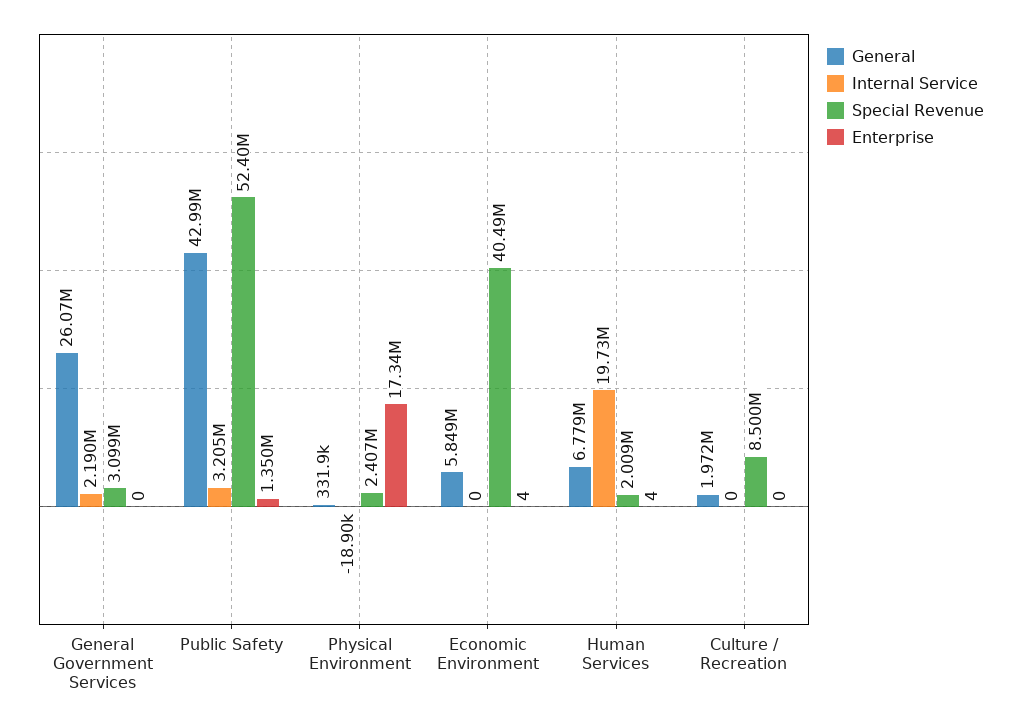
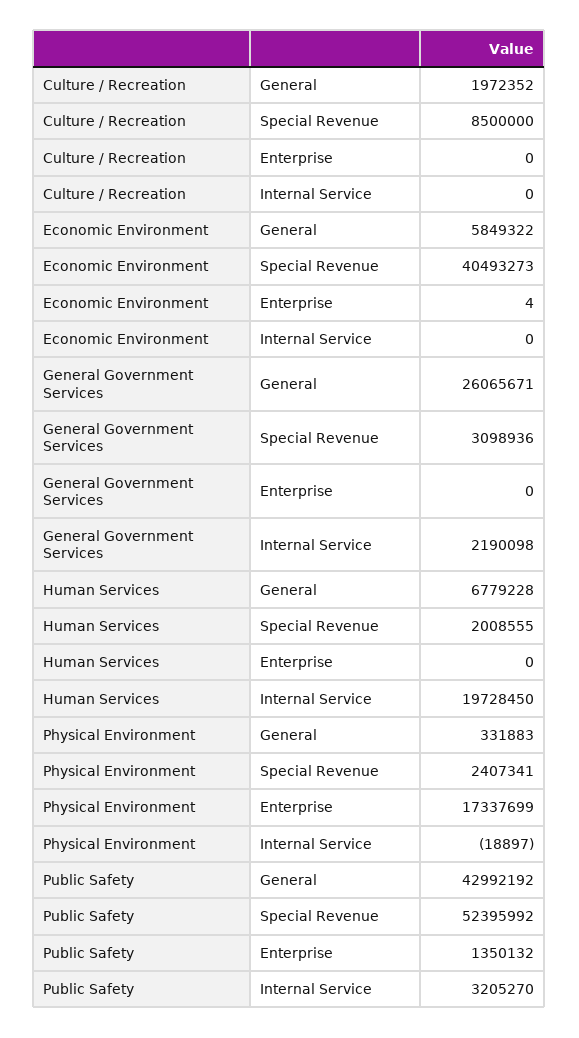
  {
    "General": {
      "General Government Services": 26065671,
      "Public Safety": 42992192,
      "Physical Environment": 331883,
      "Economic Environment": 5849322,
      "Human Services": 6779228,
      "Culture / Recreation": 1972352
    },
    "Internal Service": {
      "General Government Services": 2190098,
      "Public Safety": 3205270,
      "Physical Environment": -18897,
      "Economic Environment": 0,
      "Human Services": 19728450,
      "Culture / Recreation": 0
    },
    "Special Revenue": {
      "General Government Services": 3098936,
      "Public Safety": 52395992,
      "Physical Environment": 2407341,
      "Economic Environment": 40493273,
      "Human Services": 2008555,
      "Culture / Recreation": 8500000
    },
    "Enterprise": {
      "General Government Services": 0,
      "Public Safety": 1350132,
      "Physical Environment": 17337699,
      "Economic Environment": 4,
-     "Human Services": 4,
+     "Human Services": 0,
      "Culture / Recreation": 0
    }
  }

